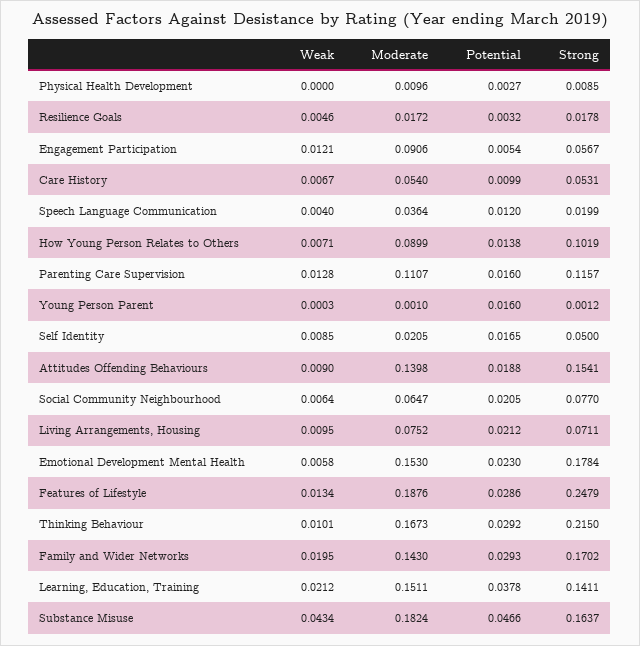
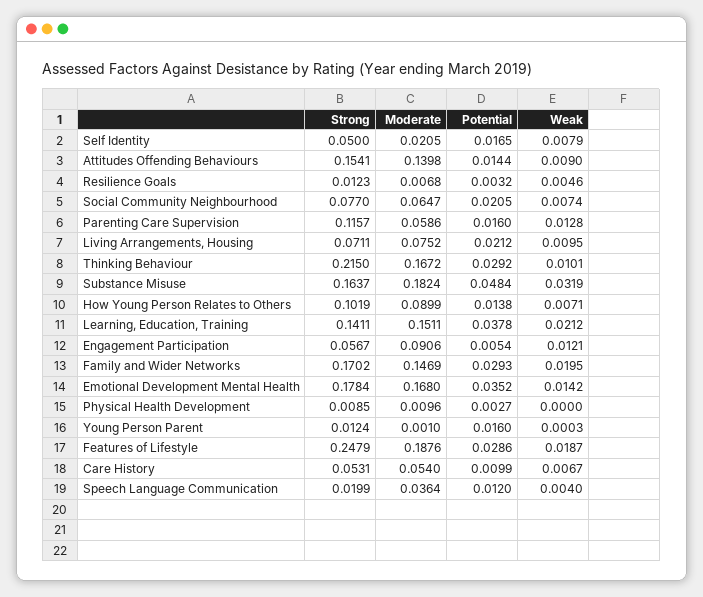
  {
    "Weak": {
      "Physical Health Development": 0,
      "Resilience Goals": 0.0046,
      "Engagement Participation": 0.0121,
      "Care History": 0.0067,
      "Speech Language Communication": 0.004,
      "How Young Person Relates to Others": 0.0071,
      "Parenting Care Supervision": 0.0128,
      "Young Person Parent": 0.0003,
-     "Self Identity": 0.0085,
+     "Self Identity": 0.0079,
      "Attitudes Offending Behaviours": 0.009,
-     "Social Community Neighbourhood": 0.0064,
+     "Social Community Neighbourhood": 0.0074,
      "Living Arrangements, Housing": 0.0095,
-     "Emotional Development Mental Health": 0.0058,
+     "Emotional Development Mental Health": 0.0142,
-     "Features of Lifestyle": 0.0134,
+     "Features of Lifestyle": 0.0187,
      "Thinking Behaviour": 0.0101,
      "Family and Wider Networks": 0.0195,
      "Learning, Education, Training": 0.0212,
-     "Substance Misuse": 0.0434
+     "Substance Misuse": 0.0319
    },
    "Moderate": {
      "Physical Health Development": 0.0096,
-     "Resilience Goals": 0.0172,
+     "Resilience Goals": 0.0068,
      "Engagement Participation": 0.0906,
      "Care History": 0.054,
      "Speech Language Communication": 0.0364,
      "How Young Person Relates to Others": 0.0899,
-     "Parenting Care Supervision": 0.1107,
+     "Parenting Care Supervision": 0.0586,
      "Young Person Parent": 0.001,
      "Self Identity": 0.0205,
      "Attitudes Offending Behaviours": 0.1398,
      "Social Community Neighbourhood": 0.0647,
      "Living Arrangements, Housing": 0.0752,
-     "Emotional Development Mental Health": 0.153,
+     "Emotional Development Mental Health": 0.168,
      "Features of Lifestyle": 0.1876,
-     "Thinking Behaviour": 0.1673,
+     "Thinking Behaviour": 0.1672,
-     "Family and Wider Networks": 0.143,
+     "Family and Wider Networks": 0.1469,
      "Learning, Education, Training": 0.1511,
      "Substance Misuse": 0.1824
    },
    "Potential": {
      "Physical Health Development": 0.0027,
      "Resilience Goals": 0.0032,
      "Engagement Participation": 0.0054,
      "Care History": 0.0099,
      "Speech Language Communication": 0.012,
      "How Young Person Relates to Others": 0.0138,
      "Parenting Care Supervision": 0.016,
      "Young Person Parent": 0.016,
      "Self Identity": 0.0165,
-     "Attitudes Offending Behaviours": 0.0188,
+     "Attitudes Offending Behaviours": 0.0144,
      "Social Community Neighbourhood": 0.0205,
      "Living Arrangements, Housing": 0.0212,
-     "Emotional Development Mental Health": 0.023,
+     "Emotional Development Mental Health": 0.0352,
      "Features of Lifestyle": 0.0286,
      "Thinking Behaviour": 0.0292,
      "Family and Wider Networks": 0.0293,
      "Learning, Education, Training": 0.0378,
-     "Substance Misuse": 0.0466
+     "Substance Misuse": 0.0484
    },
    "Strong": {
      "Physical Health Development": 0.0085,
-     "Resilience Goals": 0.0178,
+     "Resilience Goals": 0.0123,
      "Engagement Participation": 0.0567,
      "Care History": 0.0531,
      "Speech Language Communication": 0.0199,
      "How Young Person Relates to Others": 0.1019,
      "Parenting Care Supervision": 0.1157,
-     "Young Person Parent": 0.0012,
+     "Young Person Parent": 0.0124,
      "Self Identity": 0.05,
      "Attitudes Offending Behaviours": 0.1541,
      "Social Community Neighbourhood": 0.077,
      "Living Arrangements, Housing": 0.0711,
      "Emotional Development Mental Health": 0.1784,
      "Features of Lifestyle": 0.2479,
      "Thinking Behaviour": 0.215,
      "Family and Wider Networks": 0.1702,
      "Learning, Education, Training": 0.1411,
      "Substance Misuse": 0.1637
    }
  }

